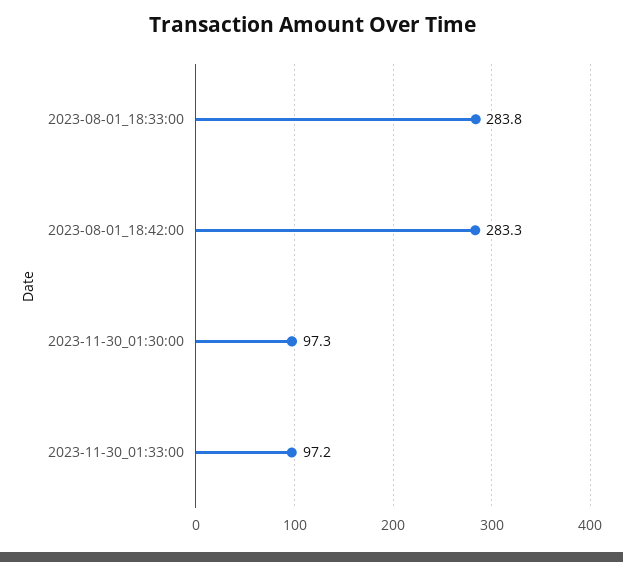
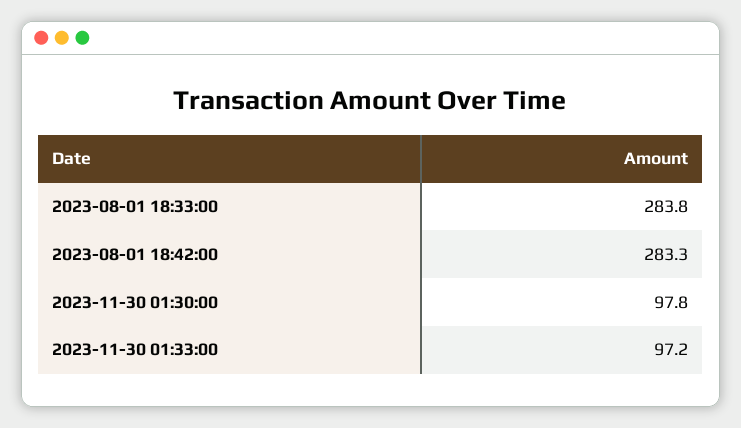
  {
    "2023-08-01_18:33:00": 283.8,
    "2023-08-01_18:42:00": 283.3,
-   "2023-11-30_01:30:00": 97.3,
+   "2023-11-30_01:30:00": 97.8,
    "2023-11-30_01:33:00": 97.2
  }

